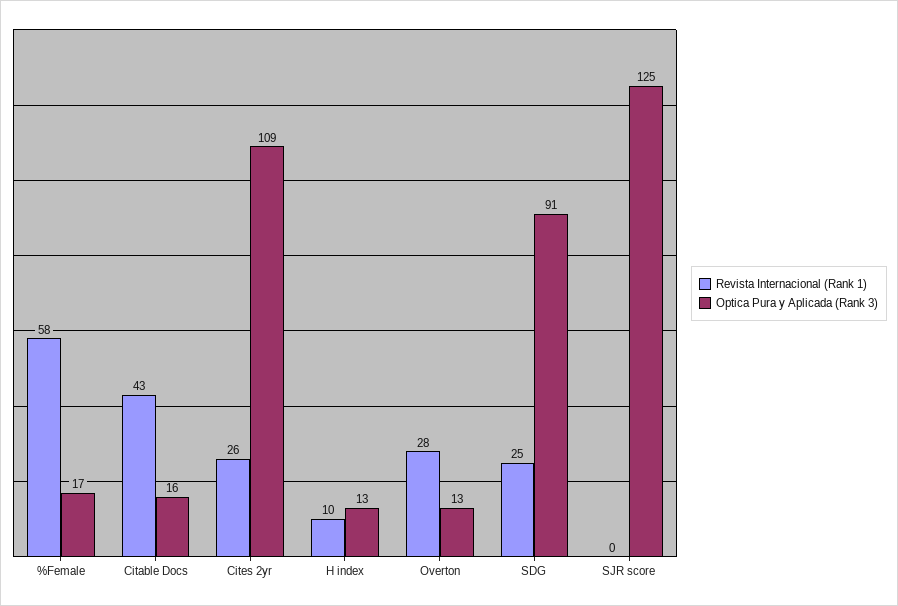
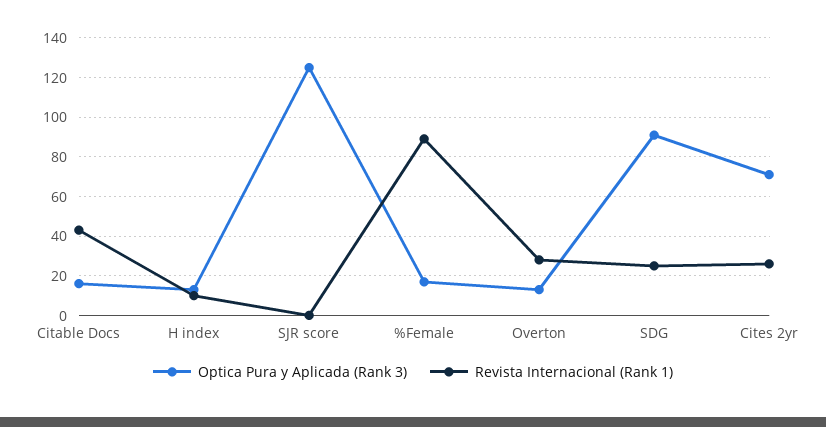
  {
    "Revista Internacional (Rank 1)": {
-     "%Female": 58,
+     "%Female": 90,
      "Citable Docs": 43,
      "Cites 2yr": 26,
      "H index": 10,
      "Overton": 28,
      "SDG": 25,
      "SJR score": 0
    },
    "Optica Pura y Aplicada (Rank 3)": {
      "%Female": 17,
      "Citable Docs": 16,
-     "Cites 2yr": 109,
+     "Cites 2yr": 70,
      "H index": 13,
      "Overton": 13,
      "SDG": 91,
      "SJR score": 125
    }
  }

